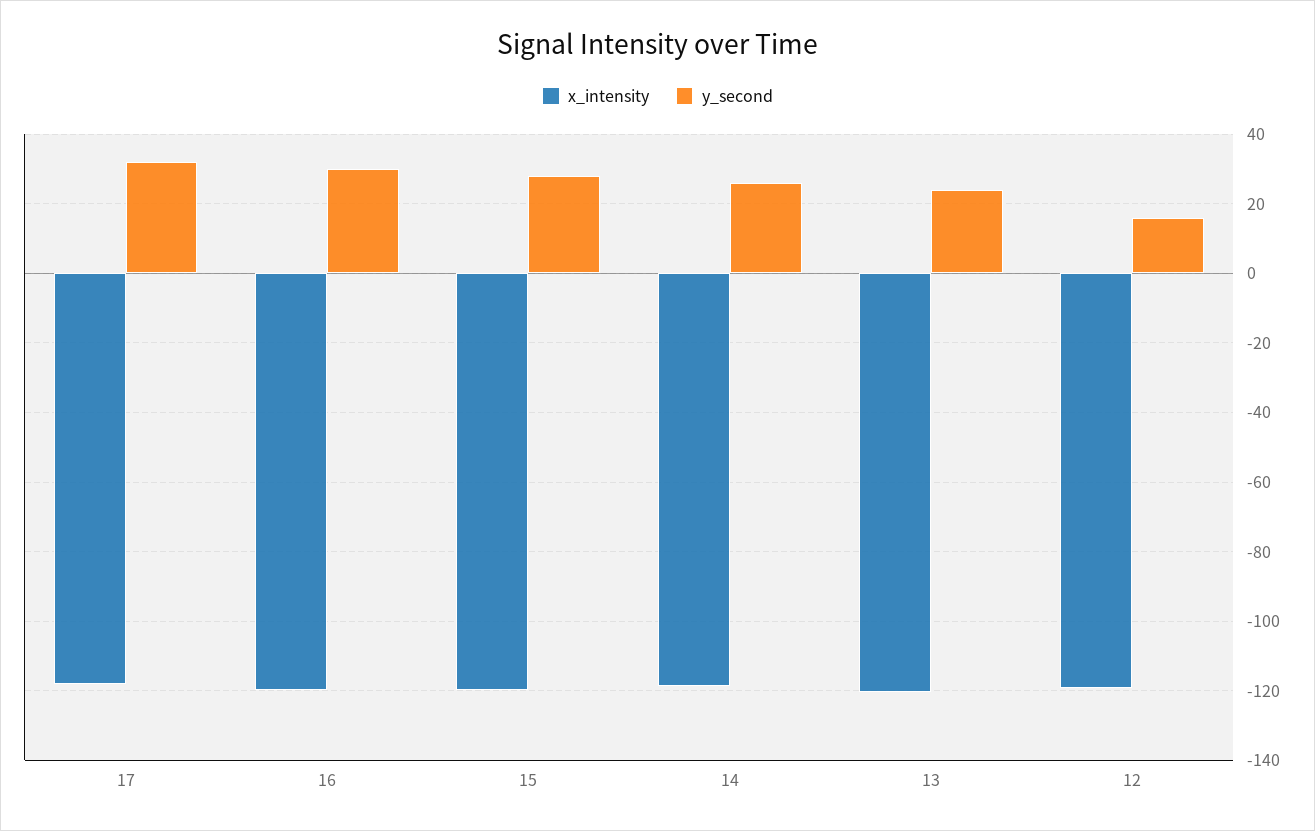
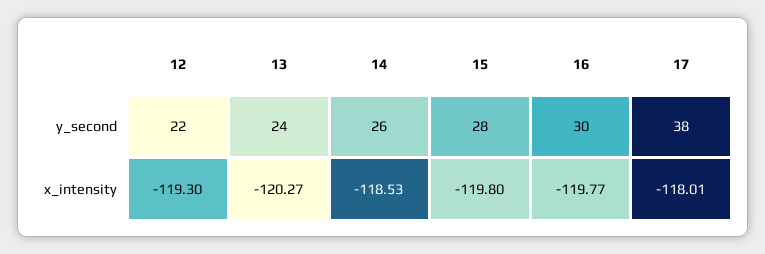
  {
    "x_intensity": {
      "17": -118.01,
      "16": -119.77,
      "15": -119.8,
      "14": -118.53,
      "13": -120.27,
      "12": -119.3
    },
    "y_second": {
-     "17": 32,
+     "17": 38,
      "16": 30,
      "15": 28,
      "14": 26,
      "13": 24,
-     "12": 16
+     "12": 22
    }
  }

